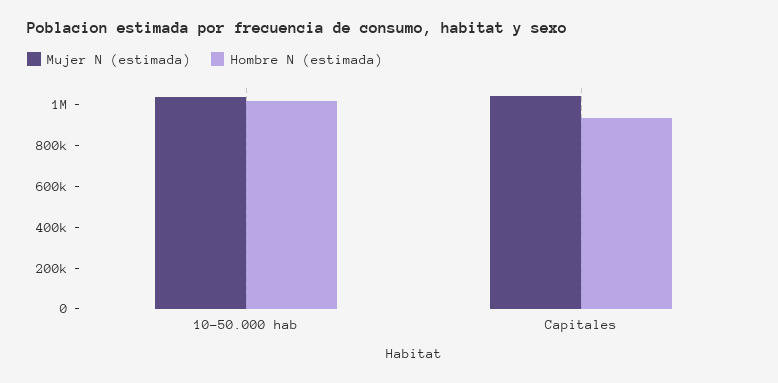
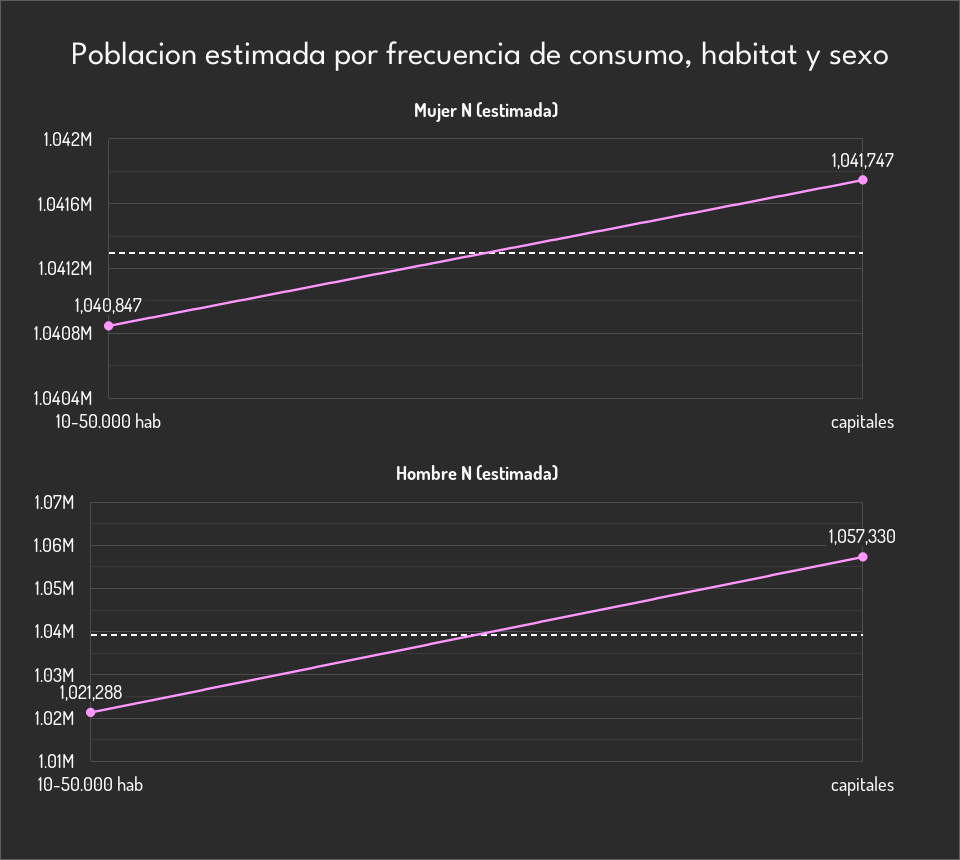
  {
    "Mujer N (estimada)": {
      "10-50.000 hab": 1040847,
      "Capitales": 1041747
    },
    "Hombre N (estimada)": {
      "10-50.000 hab": 1021288,
-     "Capitales": 950000
+     "Capitales": 1057330
    }
  }

